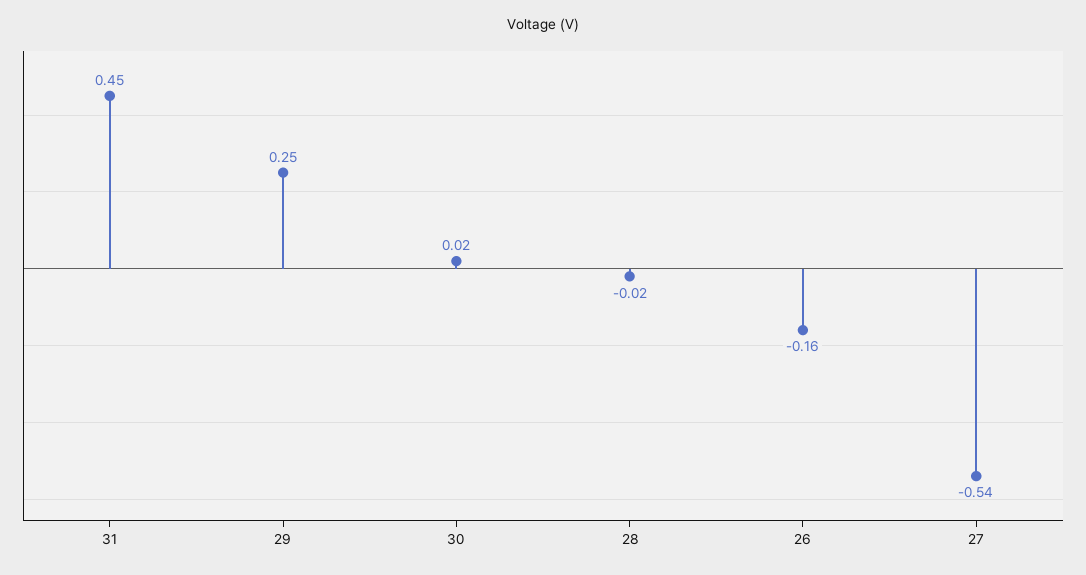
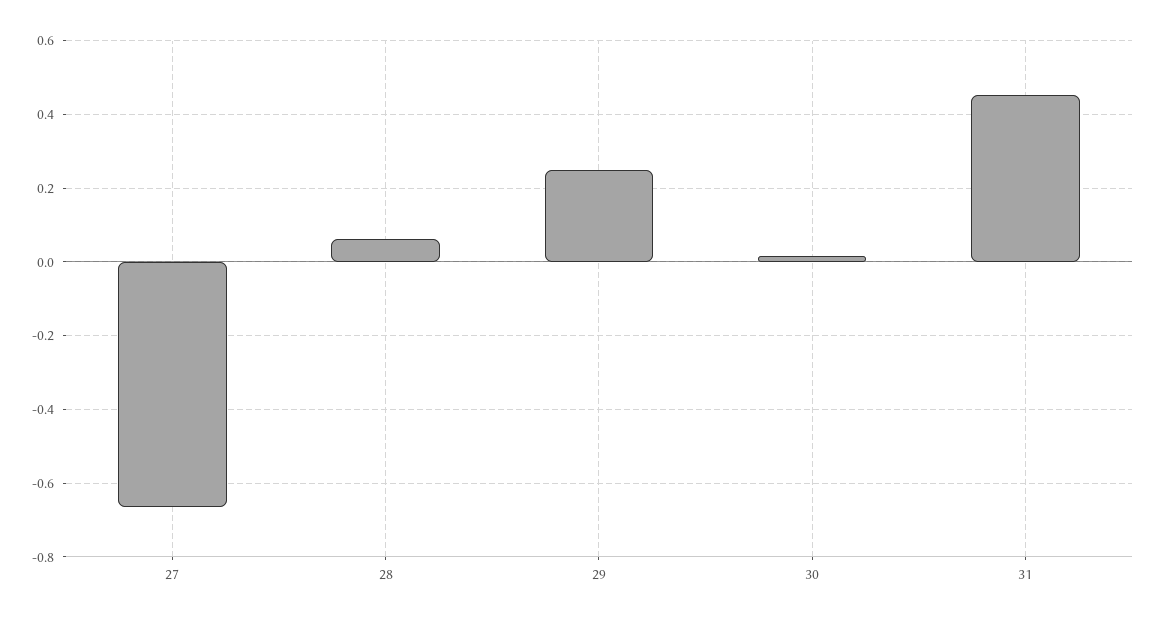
  {
    "31": 0.45,
    "29": 0.25,
    "30": 0.02,
-   "28": -0.02,
+   "28": 0.06,
-   "26": -0.16,
-   "27": -0.54
+   "27": -0.66
  }

